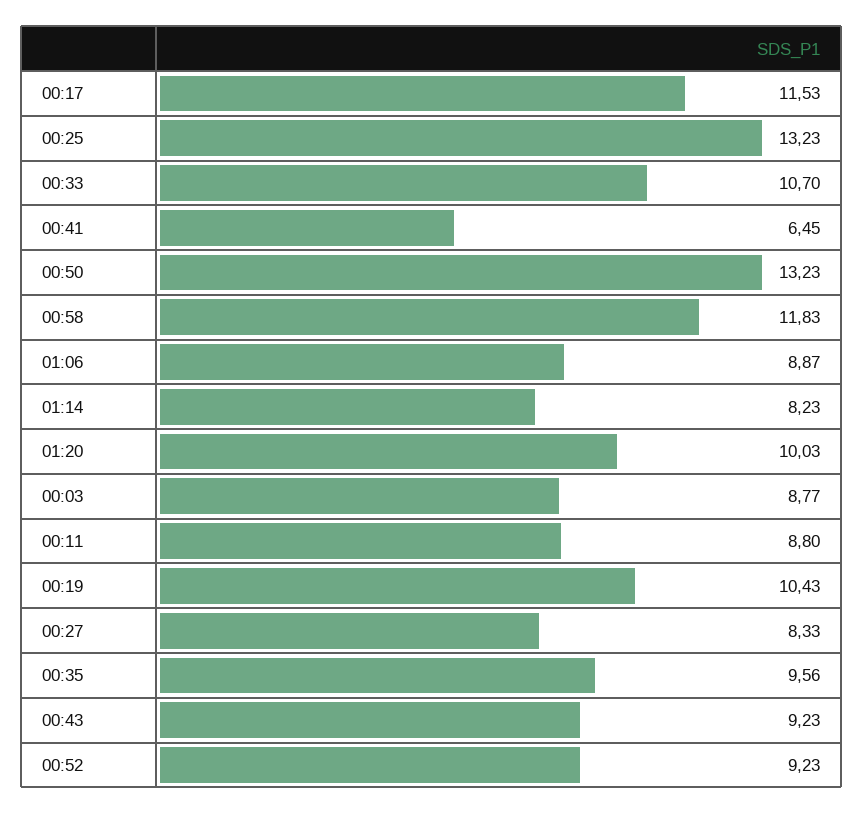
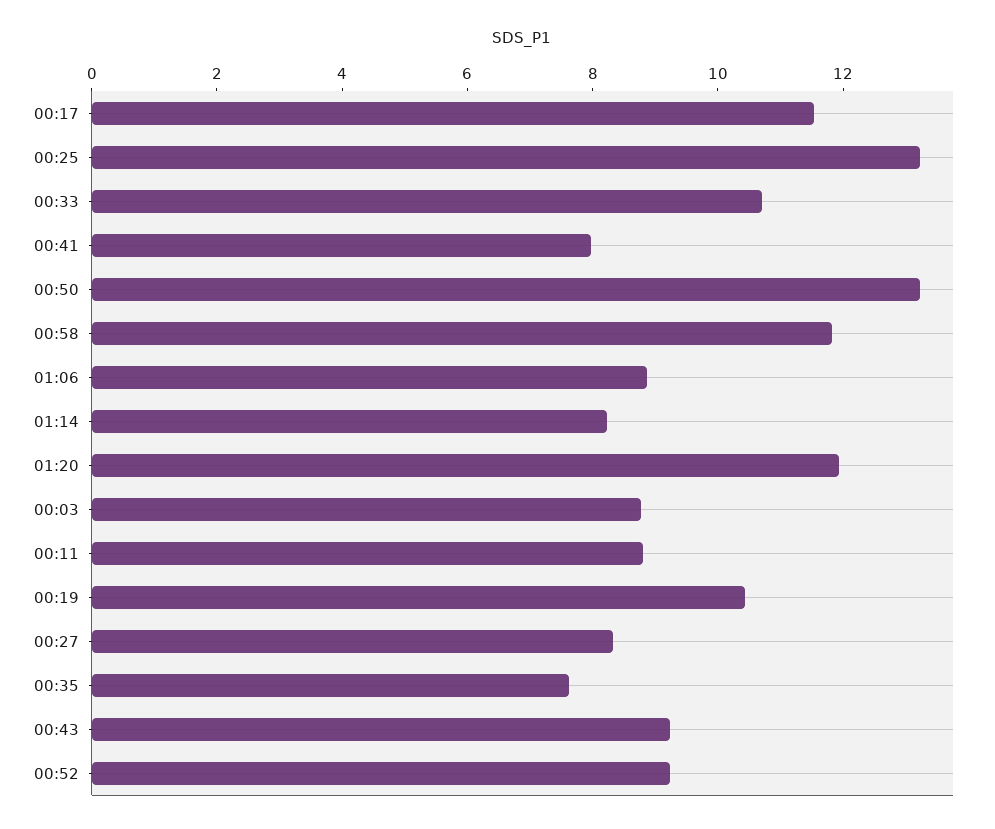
  {
    "00:17": 11.53,
    "00:25": 13.23,
    "00:33": 10.7,
-   "00:41": 6.45,
+   "00:41": 8,
    "00:50": 13.23,
    "00:58": 11.83,
    "01:06": 8.87,
    "01:14": 8.23,
-   "01:20": 10.03,
+   "01:20": 12,
    "00:03": 8.77,
    "00:11": 8.8,
    "00:19": 10.43,
    "00:27": 8.33,
-   "00:35": 9.56,
+   "00:35": 7.5,
    "00:43": 9.23,
    "00:52": 9.23
  }

